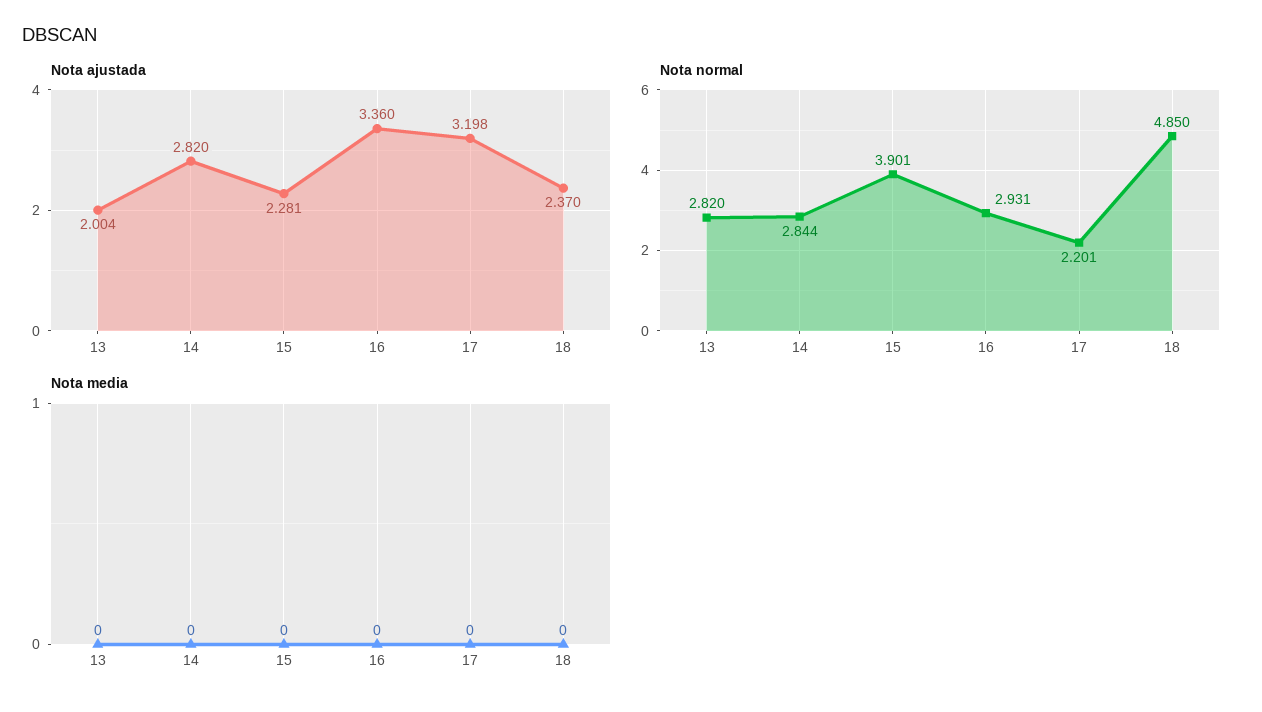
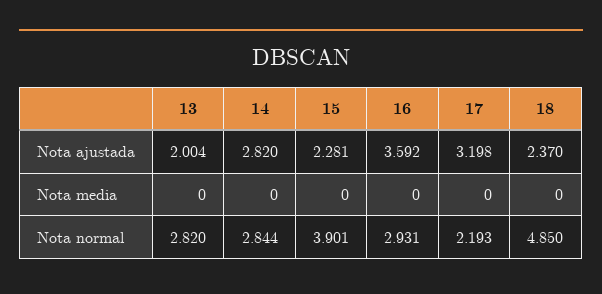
  {
    "Nota ajustada": {
      "13": 2.004,
      "14": 2.82,
      "15": 2.281,
-     "16": 3.36,
+     "16": 3.592,
      "17": 3.198,
      "18": 2.37
    },
    "Nota normal": {
      "13": 2.82,
      "14": 2.844,
      "15": 3.901,
      "16": 2.931,
-     "17": 2.201,
+     "17": 2.193,
      "18": 4.85
    },
    "Nota media": {
      "13": 0,
      "14": 0,
      "15": 0,
      "16": 0,
      "17": 0,
      "18": 0
    }
  }

